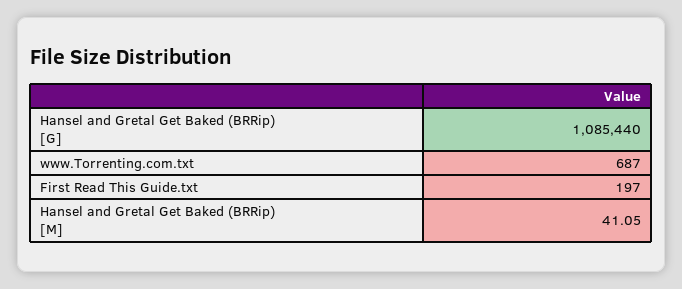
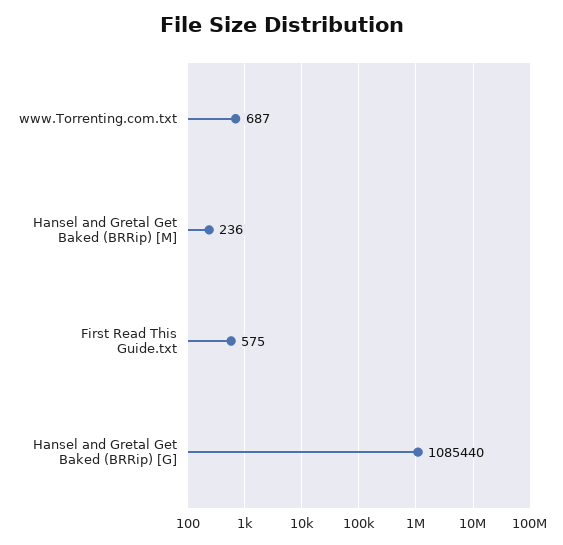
  {
    "Hansel and Gretal Get Baked (BRRip) [G]": 1085440,
    "www.Torrenting.com.txt": 687,
-   "First Read This Guide.txt": 197,
+   "First Read This Guide.txt": 575,
-   "Hansel and Gretal Get Baked (BRRip) [M]": 41.05
+   "Hansel and Gretal Get Baked (BRRip) [M]": 236
  }

